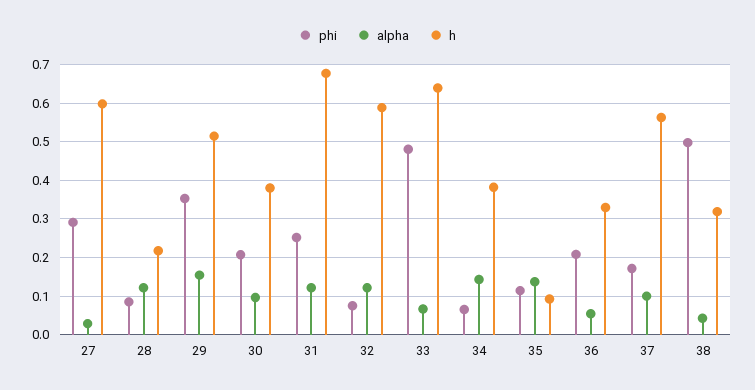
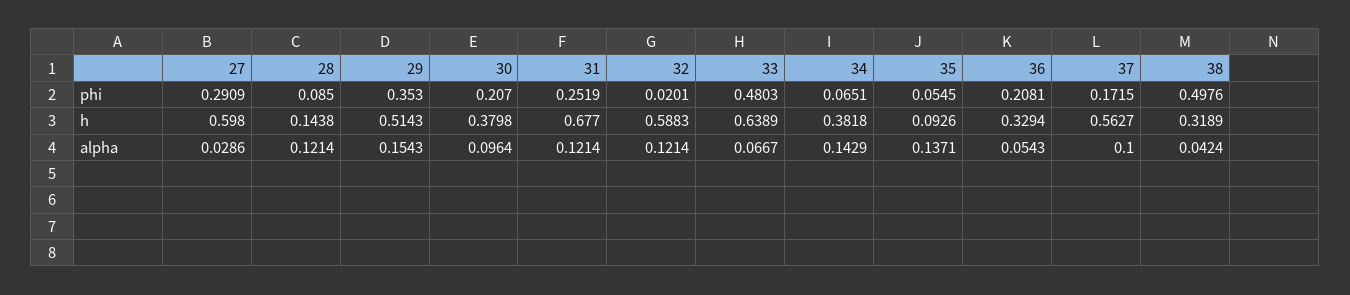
  {
    "phi": {
      "27": 0.2909,
      "28": 0.085,
      "29": 0.353,
      "30": 0.207,
      "31": 0.2519,
-     "32": 0.08,
+     "32": 0.0201,
      "33": 0.4803,
      "34": 0.0651,
-     "35": 0.12,
+     "35": 0.0545,
      "36": 0.2081,
      "37": 0.1715,
      "38": 0.4976
    },
    "alpha": {
      "27": 0.0286,
      "28": 0.1214,
      "29": 0.1543,
      "30": 0.0964,
      "31": 0.1214,
      "32": 0.1214,
      "33": 0.0667,
      "34": 0.1429,
      "35": 0.1371,
      "36": 0.0543,
      "37": 0.1,
      "38": 0.0424
    },
    "h": {
      "27": 0.598,
-     "28": 0.22,
+     "28": 0.1438,
      "29": 0.5143,
      "30": 0.3798,
      "31": 0.677,
      "32": 0.5883,
      "33": 0.6389,
      "34": 0.3818,
      "35": 0.0926,
      "36": 0.3294,
      "37": 0.5627,
      "38": 0.3189
    }
  }

